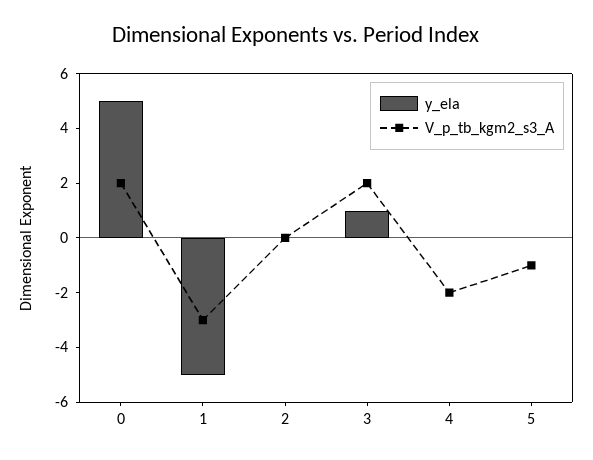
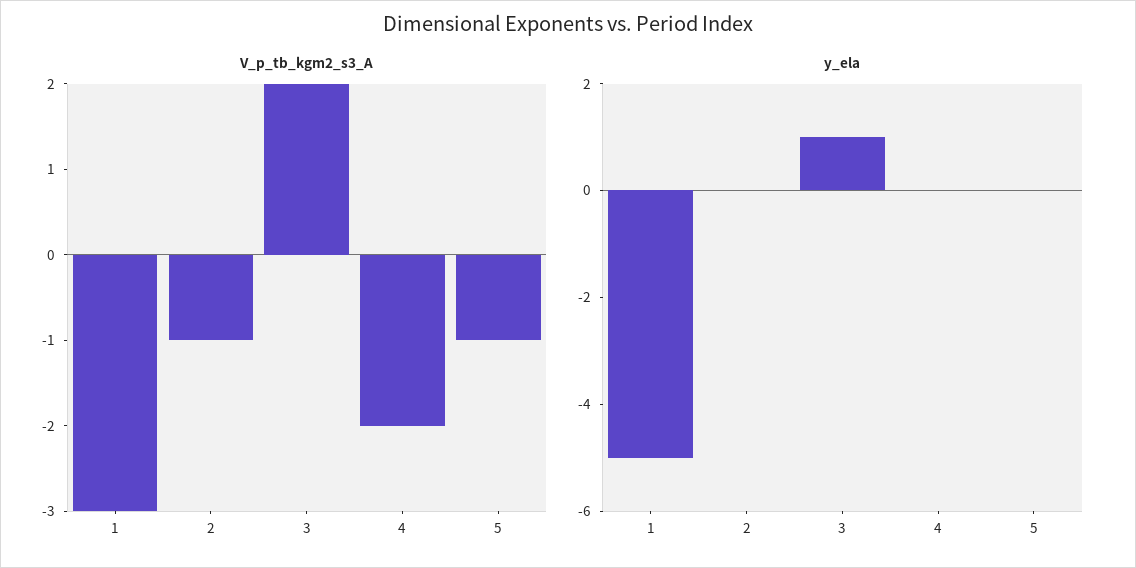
  {
    "y_ela": {
-     "0": 5,
      "1": -5,
      "2": 0,
      "3": 1,
      "4": 0,
      "5": 0
    },
    "V_p_tb_kgm2_s3_A": {
-     "0": 2,
      "1": -3,
-     "2": 0,
+     "2": -1,
      "3": 2,
      "4": -2,
      "5": -1
    }
  }

